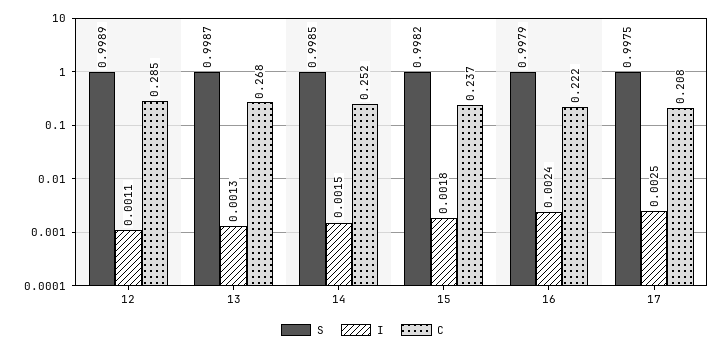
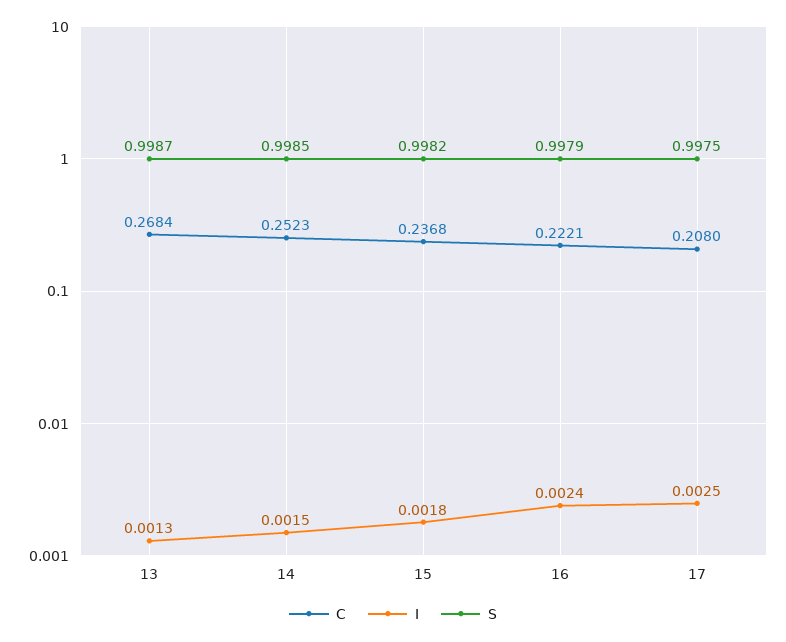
  {
    "S": {
-     "12": 0.9989,
      "13": 0.9987,
      "14": 0.9985,
      "15": 0.9982,
      "16": 0.9979,
      "17": 0.9975
    },
    "I": {
-     "12": 0.0011,
      "13": 0.0013,
      "14": 0.0015,
      "15": 0.0018,
      "16": 0.0024,
      "17": 0.0025
    },
    "C": {
-     "12": 0.285,
      "13": 0.2684,
      "14": 0.2523,
      "15": 0.2368,
      "16": 0.2221,
      "17": 0.208
    }
  }

